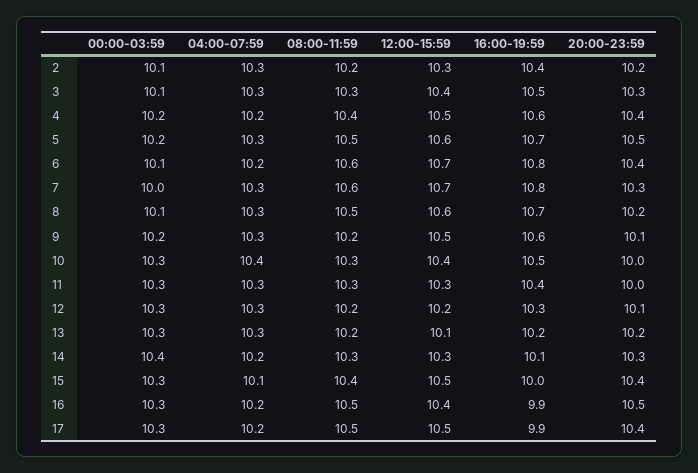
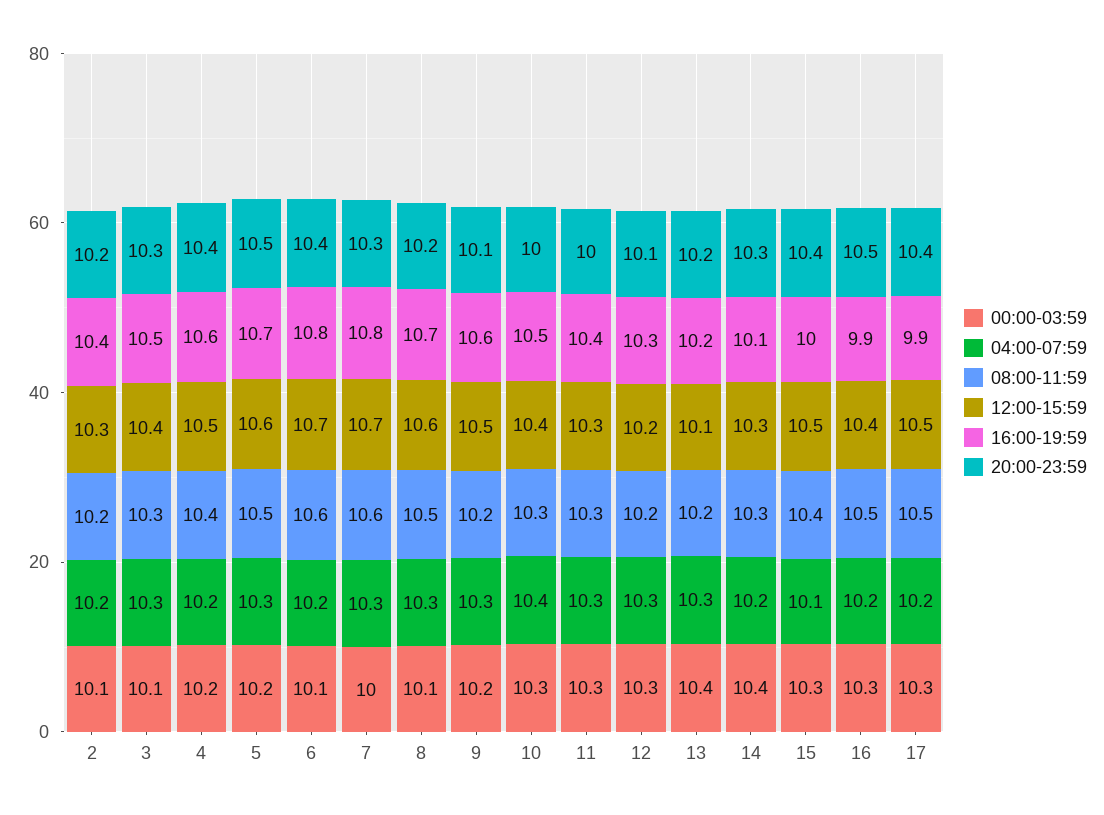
  {
    "00:00-03:59": {
      "2": 10.1,
      "3": 10.1,
      "4": 10.2,
      "5": 10.2,
      "6": 10.1,
      "7": 10,
      "8": 10.1,
      "9": 10.2,
      "10": 10.3,
      "11": 10.3,
      "12": 10.3,
-     "13": 10.3,
+     "13": 10.4,
      "14": 10.4,
      "15": 10.3,
      "16": 10.3,
      "17": 10.3
    },
    "04:00-07:59": {
-     "2": 10.3,
+     "2": 10.2,
      "3": 10.3,
      "4": 10.2,
      "5": 10.3,
      "6": 10.2,
      "7": 10.3,
      "8": 10.3,
      "9": 10.3,
      "10": 10.4,
      "11": 10.3,
      "12": 10.3,
      "13": 10.3,
      "14": 10.2,
      "15": 10.1,
      "16": 10.2,
      "17": 10.2
    },
    "08:00-11:59": {
      "2": 10.2,
      "3": 10.3,
      "4": 10.4,
      "5": 10.5,
      "6": 10.6,
      "7": 10.6,
      "8": 10.5,
      "9": 10.2,
      "10": 10.3,
      "11": 10.3,
      "12": 10.2,
      "13": 10.2,
      "14": 10.3,
      "15": 10.4,
      "16": 10.5,
      "17": 10.5
    },
    "12:00-15:59": {
      "2": 10.3,
      "3": 10.4,
      "4": 10.5,
      "5": 10.6,
      "6": 10.7,
      "7": 10.7,
      "8": 10.6,
      "9": 10.5,
      "10": 10.4,
      "11": 10.3,
      "12": 10.2,
      "13": 10.1,
      "14": 10.3,
      "15": 10.5,
      "16": 10.4,
      "17": 10.5
    },
    "16:00-19:59": {
      "2": 10.4,
      "3": 10.5,
      "4": 10.6,
      "5": 10.7,
      "6": 10.8,
      "7": 10.8,
      "8": 10.7,
      "9": 10.6,
      "10": 10.5,
      "11": 10.4,
      "12": 10.3,
      "13": 10.2,
      "14": 10.1,
      "15": 10,
      "16": 9.9,
      "17": 9.9
    },
    "20:00-23:59": {
      "2": 10.2,
      "3": 10.3,
      "4": 10.4,
      "5": 10.5,
      "6": 10.4,
      "7": 10.3,
      "8": 10.2,
      "9": 10.1,
      "10": 10,
      "11": 10,
      "12": 10.1,
      "13": 10.2,
      "14": 10.3,
      "15": 10.4,
      "16": 10.5,
      "17": 10.4
    }
  }

